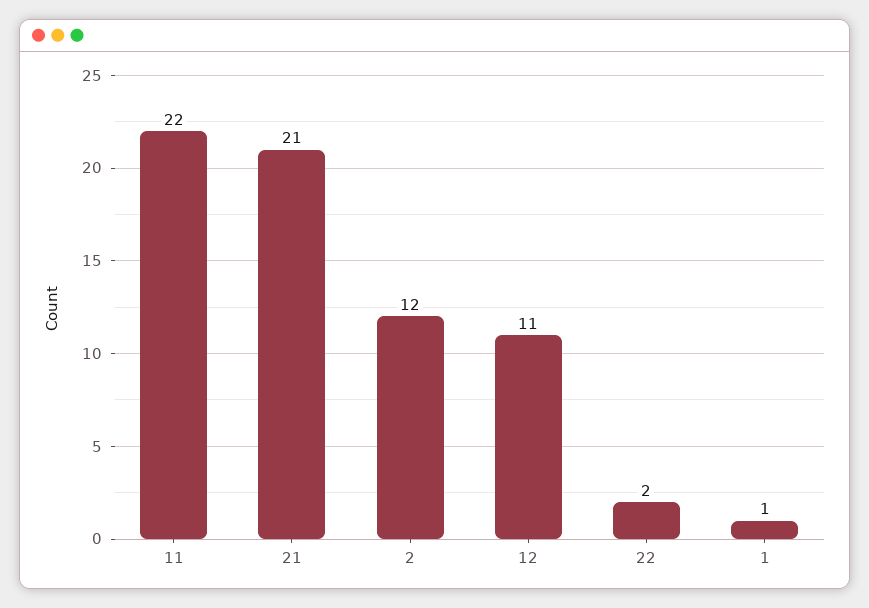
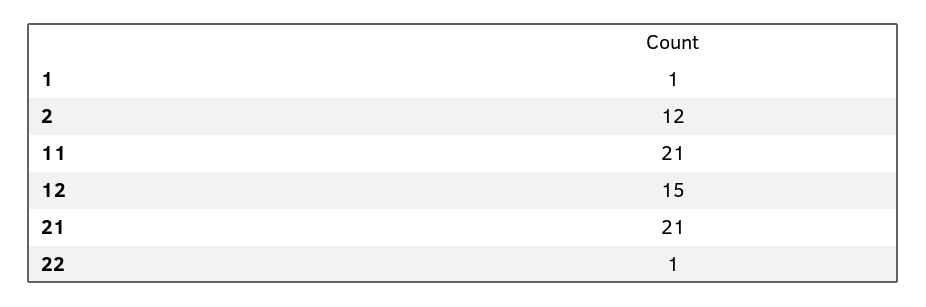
  {
-   "11": 22,
+   "11": 21,
    "21": 21,
    "2": 12,
-   "12": 11,
+   "12": 15,
-   "22": 2,
+   "22": 1,
    "1": 1
  }

